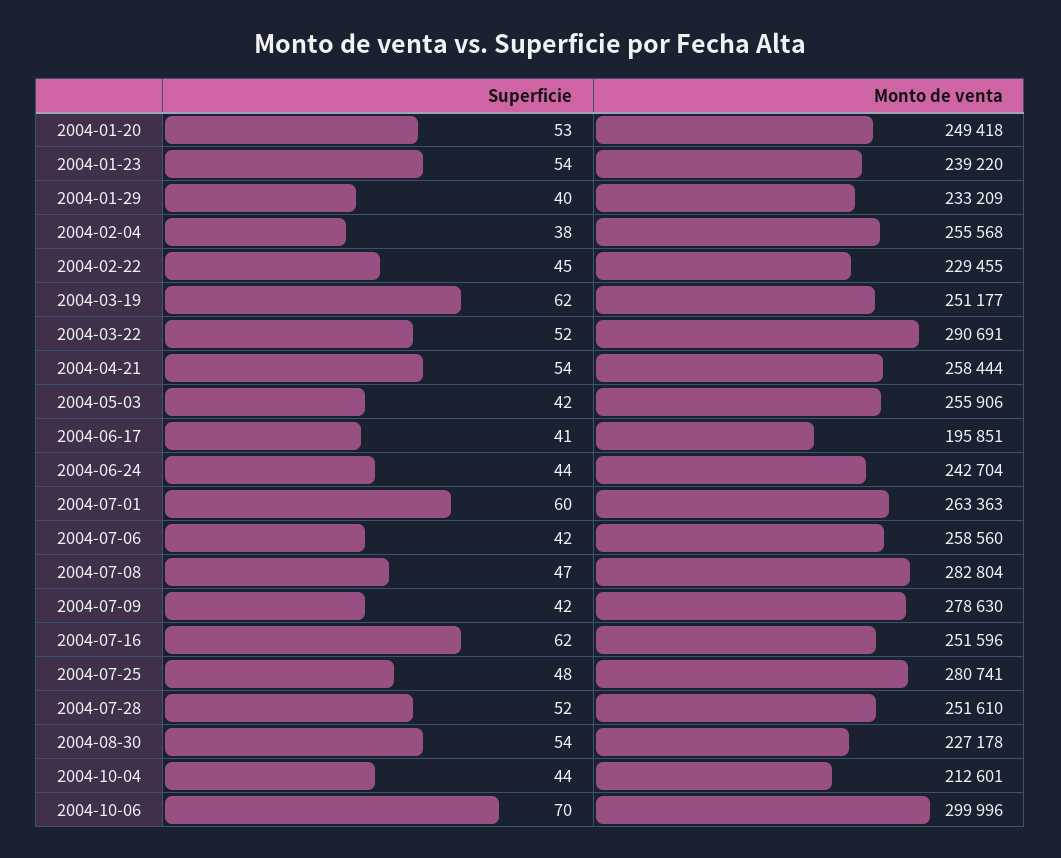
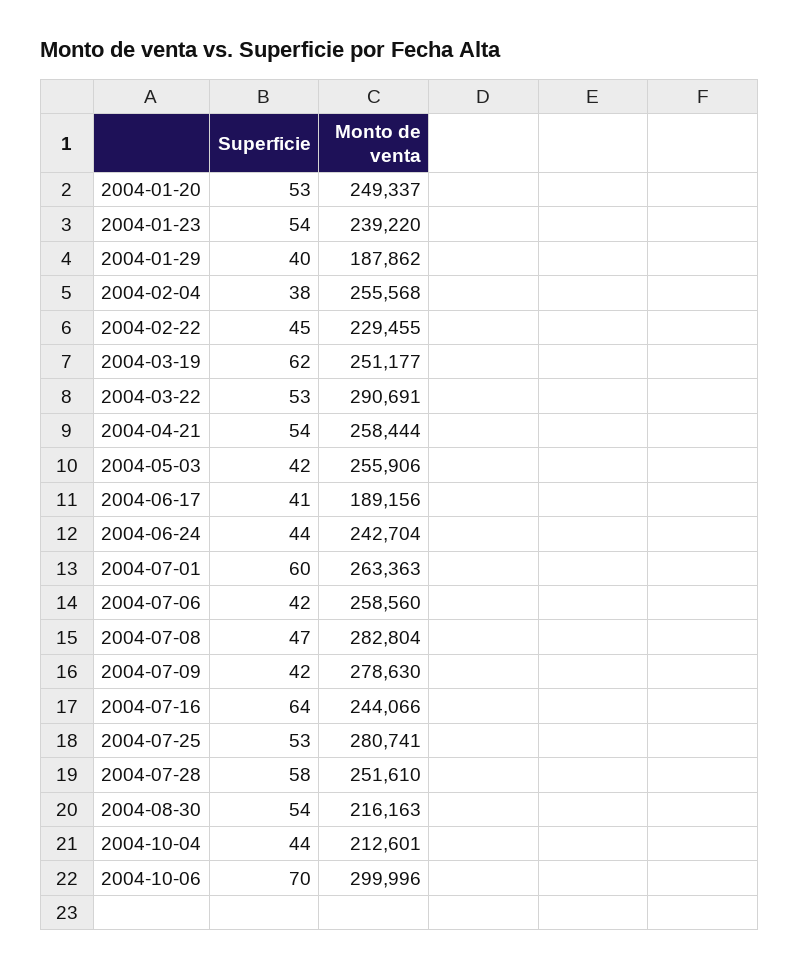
  {
    "Superficie": {
      "2004-01-20": 53,
      "2004-01-23": 54,
      "2004-01-29": 40,
      "2004-02-04": 38,
      "2004-02-22": 45,
      "2004-03-19": 62,
-     "2004-03-22": 52,
+     "2004-03-22": 53,
      "2004-04-21": 54,
      "2004-05-03": 42,
      "2004-06-17": 41,
      "2004-06-24": 44,
      "2004-07-01": 60,
      "2004-07-06": 42,
      "2004-07-08": 47,
      "2004-07-09": 42,
-     "2004-07-16": 62,
+     "2004-07-16": 64,
-     "2004-07-25": 48,
+     "2004-07-25": 53,
-     "2004-07-28": 52,
+     "2004-07-28": 58,
      "2004-08-30": 54,
      "2004-10-04": 44,
      "2004-10-06": 70
    },
    "Monto de venta": {
-     "2004-01-20": 249418,
+     "2004-01-20": 249337,
      "2004-01-23": 239220,
-     "2004-01-29": 233209,
+     "2004-01-29": 187862,
      "2004-02-04": 255568,
      "2004-02-22": 229455,
      "2004-03-19": 251177,
      "2004-03-22": 290691,
      "2004-04-21": 258444,
      "2004-05-03": 255906,
-     "2004-06-17": 195851,
+     "2004-06-17": 189156,
      "2004-06-24": 242704,
      "2004-07-01": 263363,
      "2004-07-06": 258560,
      "2004-07-08": 282804,
      "2004-07-09": 278630,
-     "2004-07-16": 251596,
+     "2004-07-16": 244066,
      "2004-07-25": 280741,
      "2004-07-28": 251610,
-     "2004-08-30": 227178,
+     "2004-08-30": 216163,
      "2004-10-04": 212601,
      "2004-10-06": 299996
    }
  }

